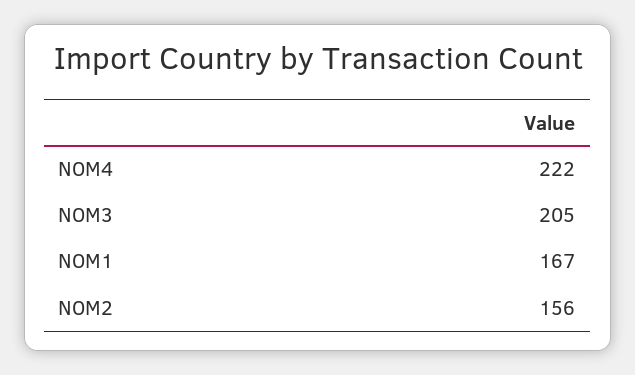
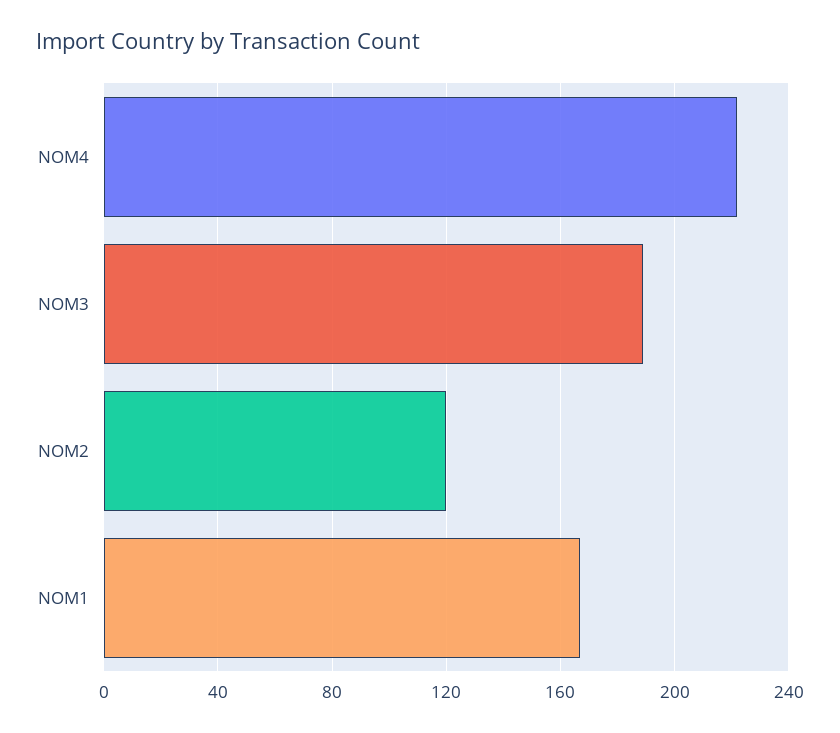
  {
    "NOM4": 222,
-   "NOM3": 205,
+   "NOM3": 190,
    "NOM1": 167,
-   "NOM2": 156
+   "NOM2": 120
  }

